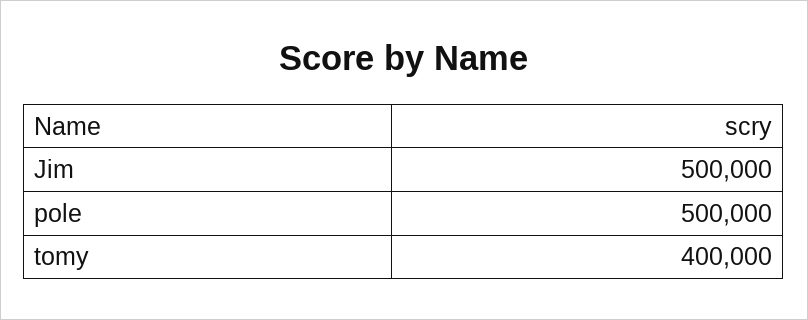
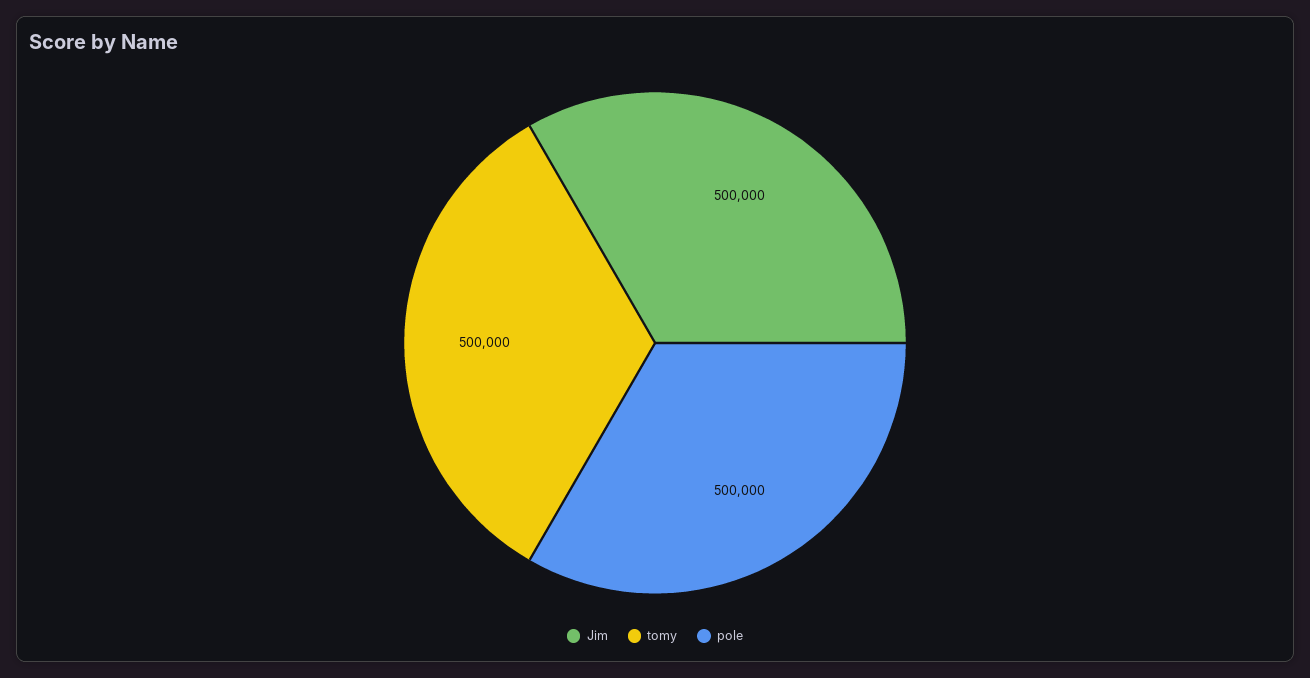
  {
    "Jim": 500000,
    "pole": 500000,
-   "tomy": 400000
+   "tomy": 500000
  }

